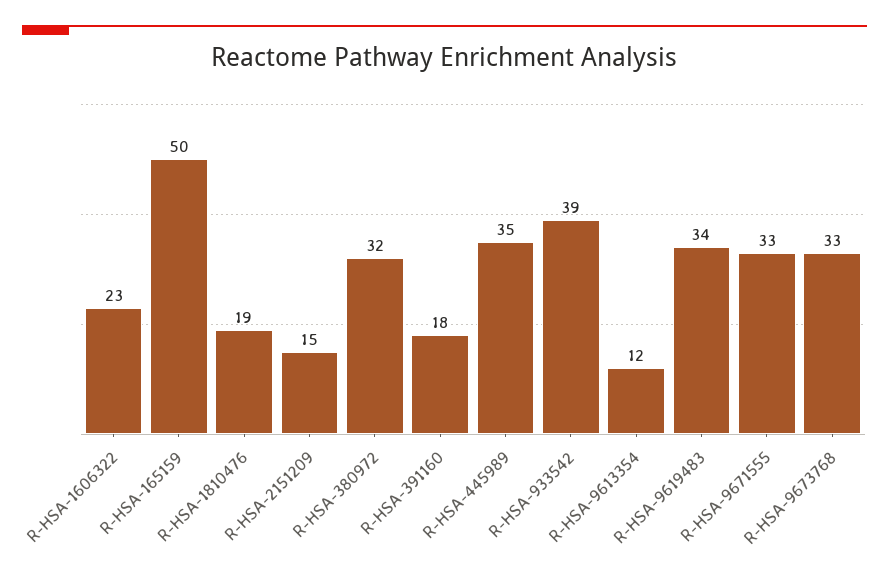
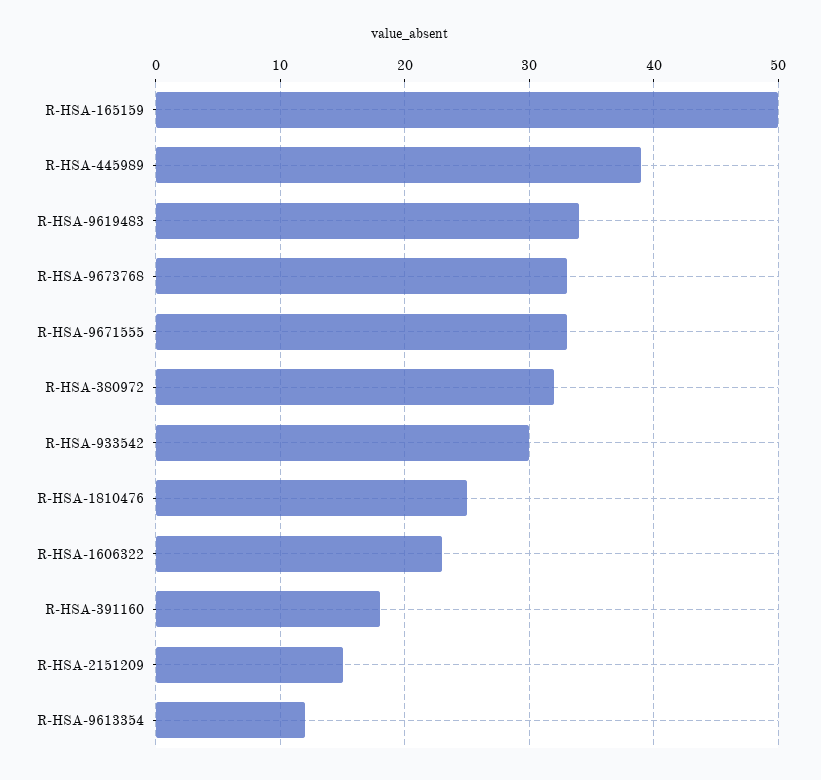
  {
    "R-HSA-1606322": 23,
    "R-HSA-165159": 50,
-   "R-HSA-1810476": 19,
+   "R-HSA-1810476": 25,
    "R-HSA-2151209": 15,
    "R-HSA-380972": 32,
    "R-HSA-391160": 18,
-   "R-HSA-445989": 35,
+   "R-HSA-445989": 39,
-   "R-HSA-933542": 39,
+   "R-HSA-933542": 30,
    "R-HSA-9613354": 12,
    "R-HSA-9619483": 34,
    "R-HSA-9671555": 33,
    "R-HSA-9673768": 33
  }

